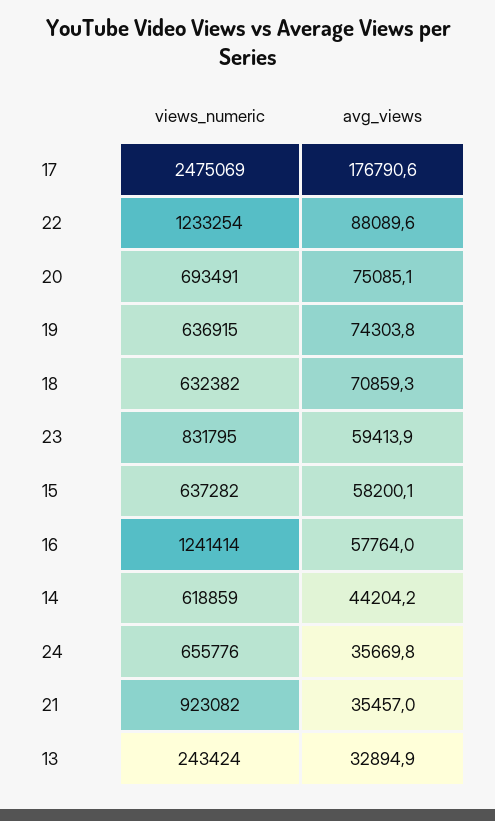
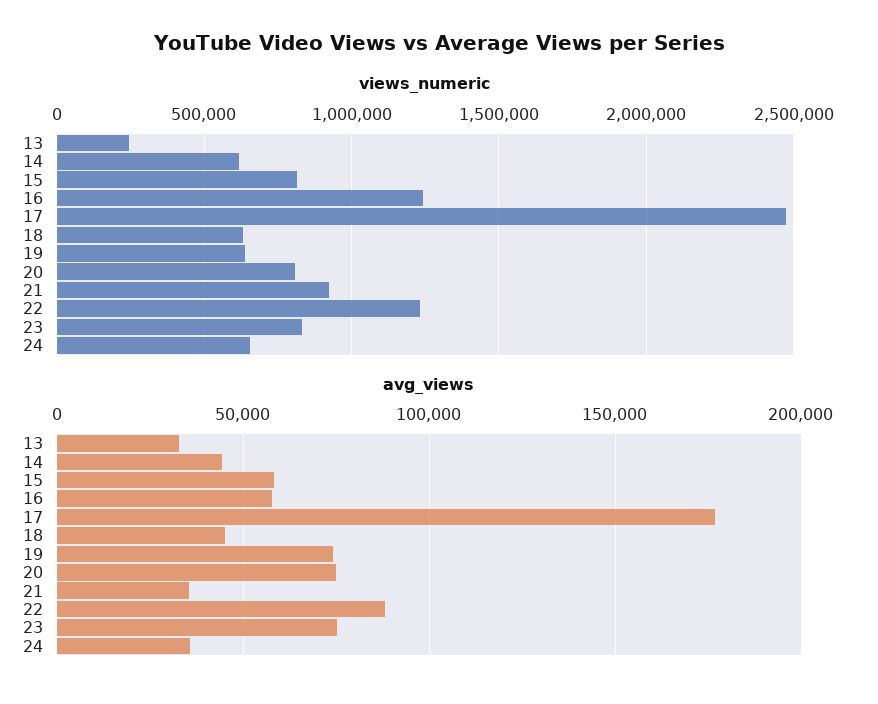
  {
    "views_numeric": {
      "17": 2475069,
      "22": 1233254,
-     "20": 693491,
+     "20": 800000,
      "19": 636915,
      "18": 632382,
      "23": 831795,
-     "15": 637282,
+     "15": 800000,
      "16": 1241414,
      "14": 618859,
      "24": 655776,
      "21": 923082,
      "13": 243424
    },
    "avg_views": {
      "17": 176790.6,
      "22": 88089.6,
      "20": 75085.1,
      "19": 74303.8,
-     "18": 70859.3,
+     "18": 45000,
-     "23": 59413.9,
+     "23": 75000,
      "15": 58200.1,
      "16": 57764,
      "14": 44204.2,
      "24": 35669.8,
      "21": 35457,
      "13": 32894.9
    }
  }

